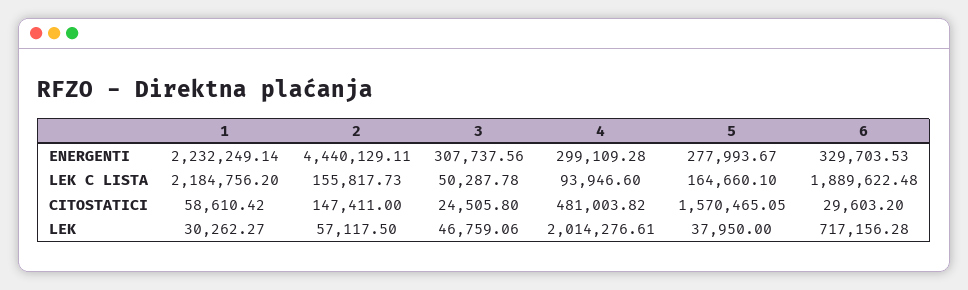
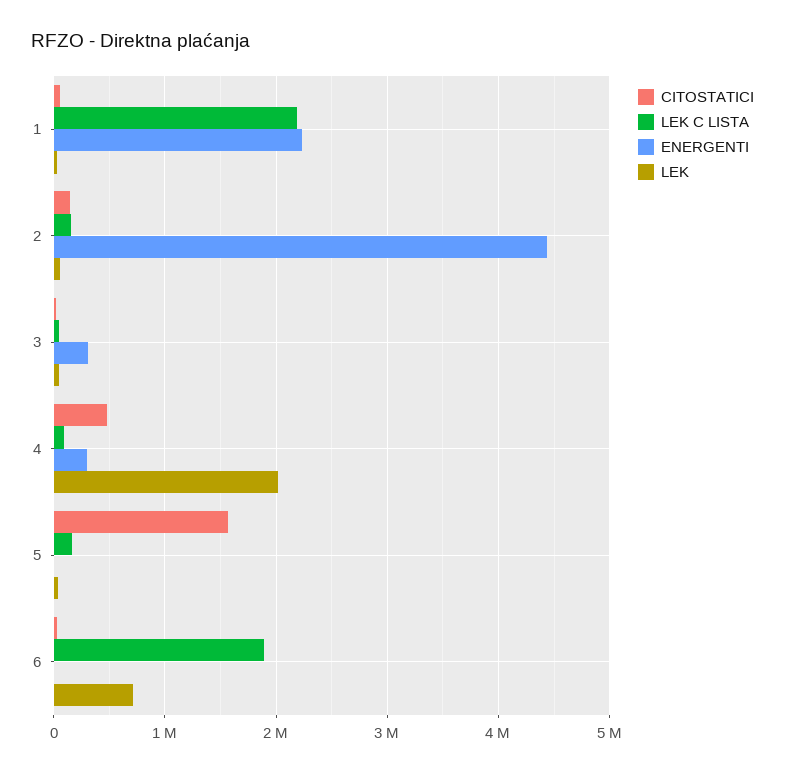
  {
    "ENERGENTI": {
      "1": 2232249.14,
      "2": 4440129.11,
      "3": 307737.56,
      "4": 299109.28,
-     "5": 277993.67,
+     "5": 0,
-     "6": 329703.53
+     "6": 0
    },
    "LEK C LISTA": {
      "1": 2184756.2,
      "2": 155817.73,
      "3": 50287.78,
      "4": 93946.6,
      "5": 164660.1,
      "6": 1889622.48
    },
    "CITOSTATICI": {
      "1": 58610.42,
      "2": 147411,
      "3": 24505.8,
      "4": 481003.82,
      "5": 1570465.05,
      "6": 29603.2
    },
    "LEK": {
      "1": 30262.27,
      "2": 57117.5,
      "3": 46759.06,
      "4": 2014276.61,
      "5": 37950,
      "6": 717156.28
    }
  }

